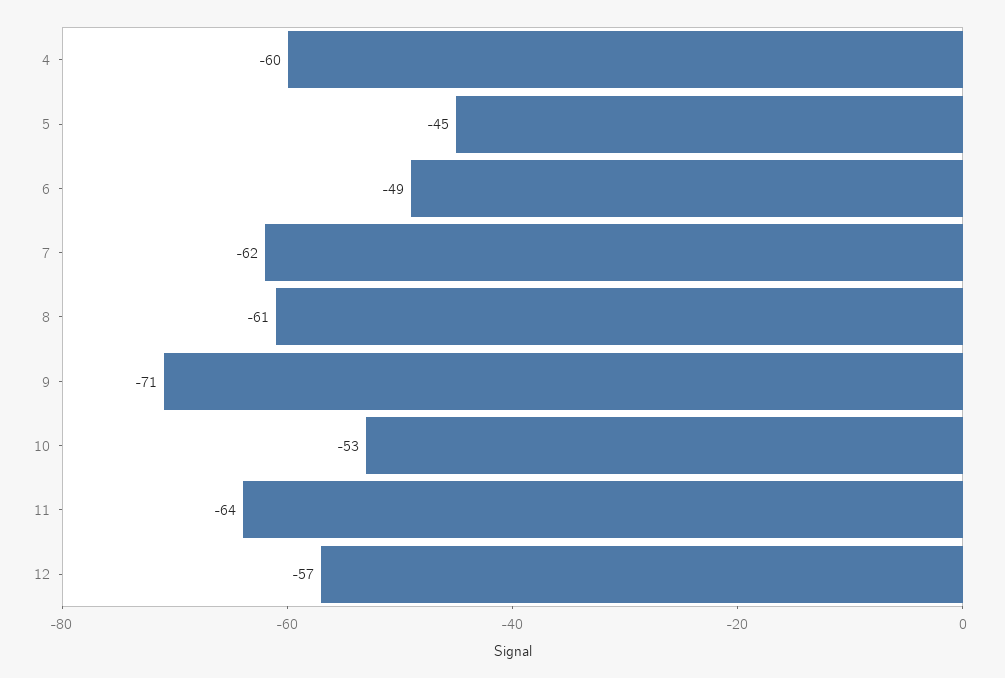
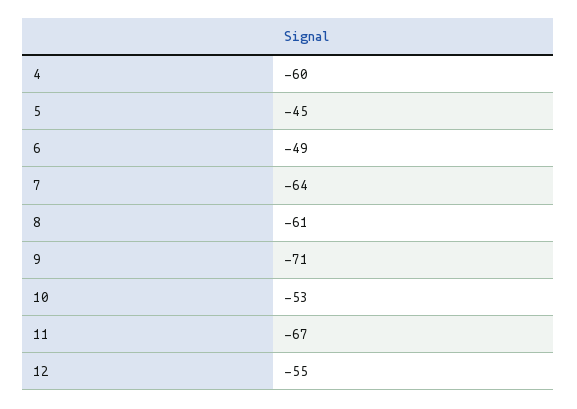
  {
    "4": -60,
    "5": -45,
    "6": -49,
-   "7": -62,
+   "7": -64,
    "8": -61,
    "9": -71,
    "10": -53,
-   "11": -64,
+   "11": -67,
-   "12": -57
+   "12": -55
  }

